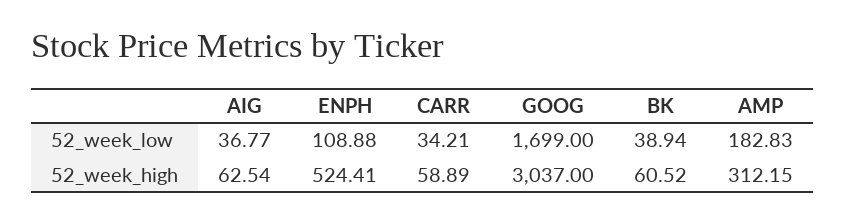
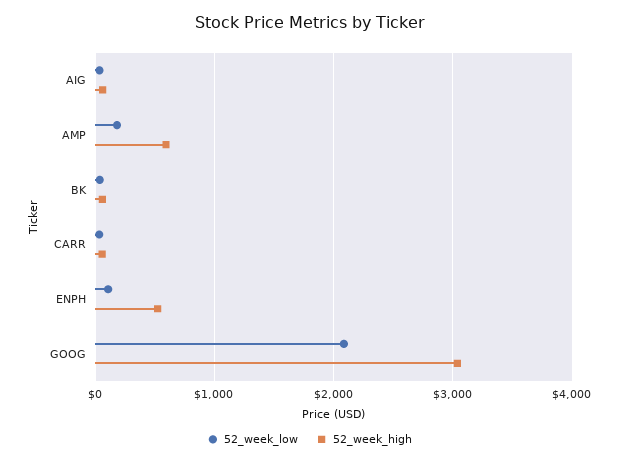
  {
    "52_week_low": {
      "AIG": 36.77,
      "ENPH": 108.88,
      "CARR": 34.21,
-     "GOOG": 1699,
+     "GOOG": 2100,
      "BK": 38.94,
      "AMP": 182.83
    },
    "52_week_high": {
      "AIG": 62.54,
      "ENPH": 524.41,
      "CARR": 58.89,
      "GOOG": 3037,
      "BK": 60.52,
-     "AMP": 312.15
+     "AMP": 600
    }
  }

